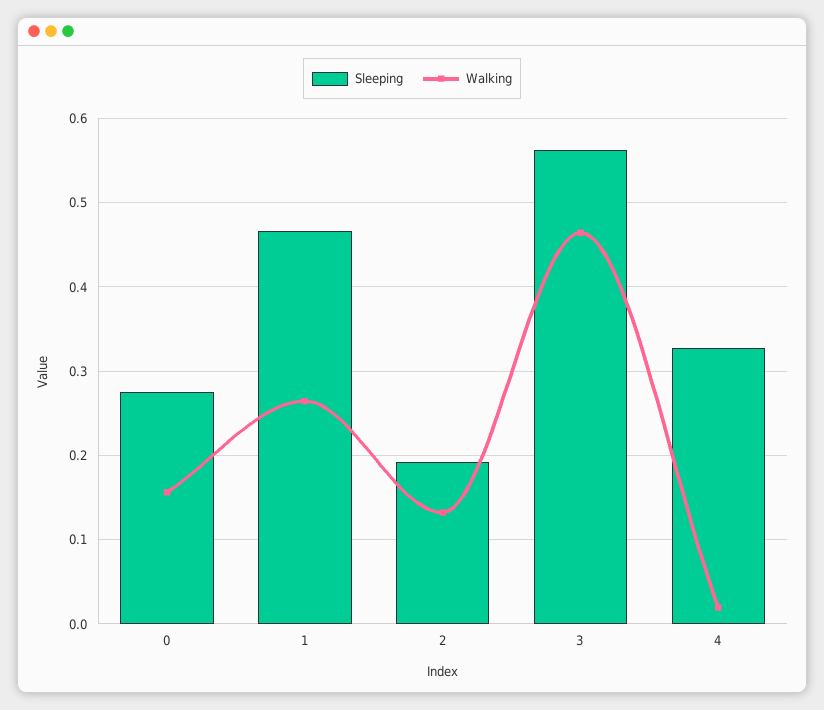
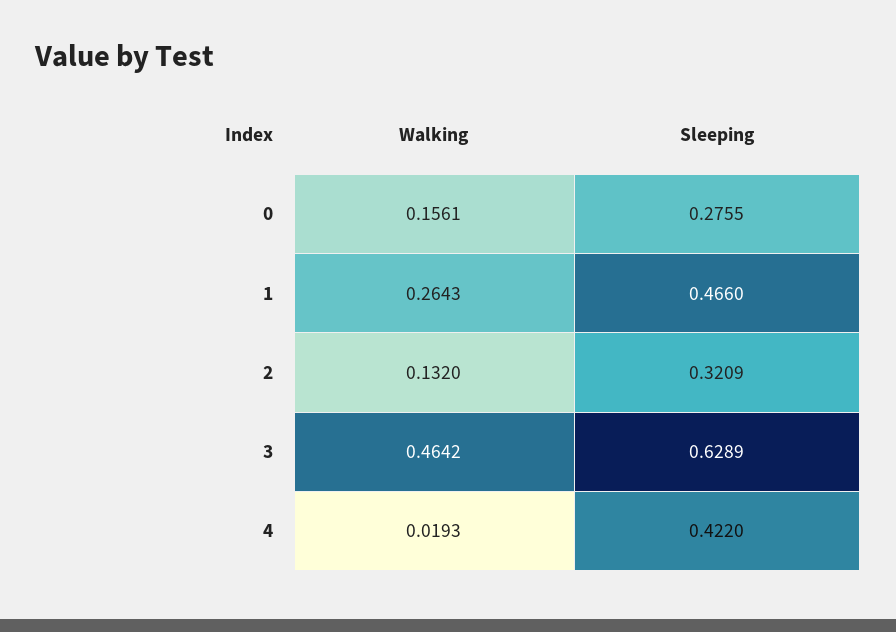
  {
    "Sleeping": {
      "0": 0.2755,
      "1": 0.466,
-     "2": 0.19,
+     "2": 0.3209,
-     "3": 0.56,
+     "3": 0.6289,
-     "4": 0.33
+     "4": 0.422
    },
    "Walking": {
      "0": 0.1561,
      "1": 0.2643,
      "2": 0.132,
      "3": 0.4642,
      "4": 0.0193
    }
  }

